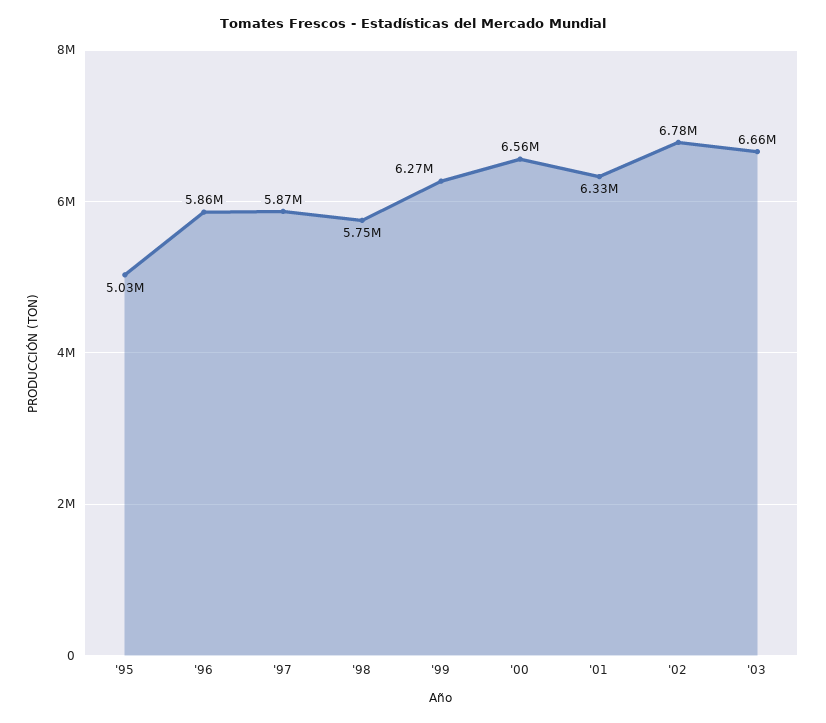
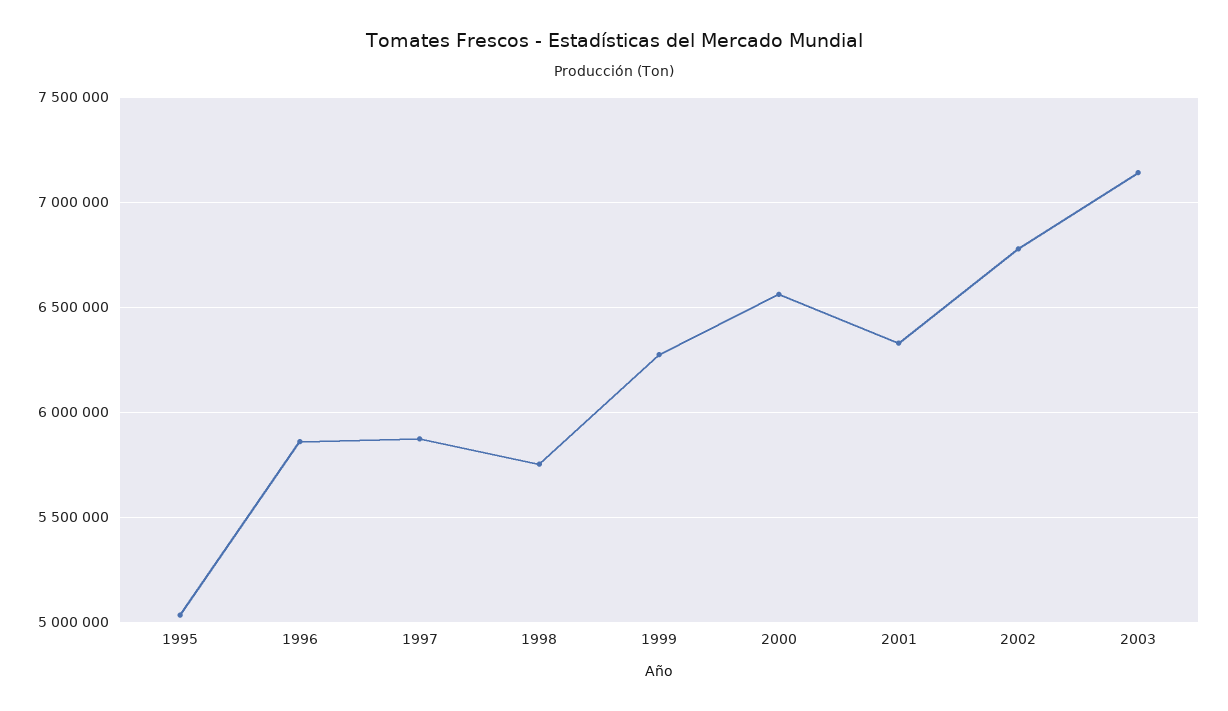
  {
    "'95": 5030000,
    "'96": 5860000,
    "'97": 5870000,
    "'98": 5750000,
    "'99": 6270000,
    "'00": 6560000,
    "'01": 6330000,
    "'02": 6780000,
-   "'03": 6660000
+   "'03": 7150000
  }

